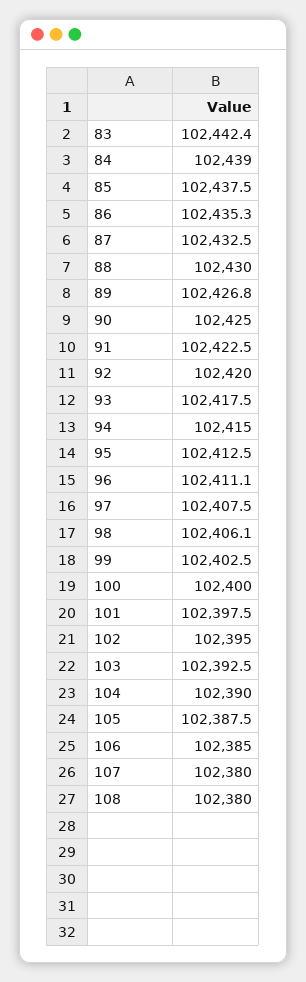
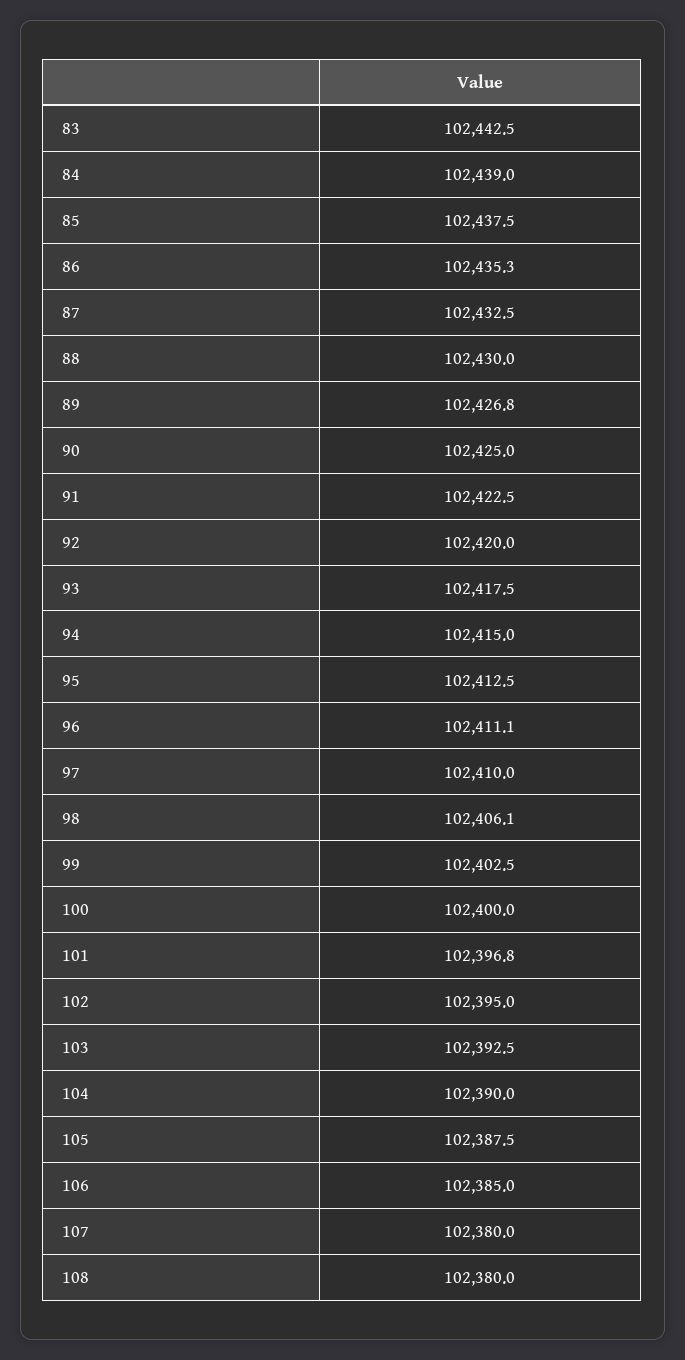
  {
-   "83": 102442.4,
+   "83": 102442.5,
    "84": 102439,
    "85": 102437.5,
    "86": 102435.3,
    "87": 102432.5,
    "88": 102430,
    "89": 102426.8,
    "90": 102425,
    "91": 102422.5,
    "92": 102420,
    "93": 102417.5,
    "94": 102415,
    "95": 102412.5,
    "96": 102411.1,
-   "97": 102407.5,
+   "97": 102410,
    "98": 102406.1,
    "99": 102402.5,
    "100": 102400,
-   "101": 102397.5,
+   "101": 102396.8,
    "102": 102395,
    "103": 102392.5,
    "104": 102390,
    "105": 102387.5,
    "106": 102385,
    "107": 102380,
    "108": 102380
  }

